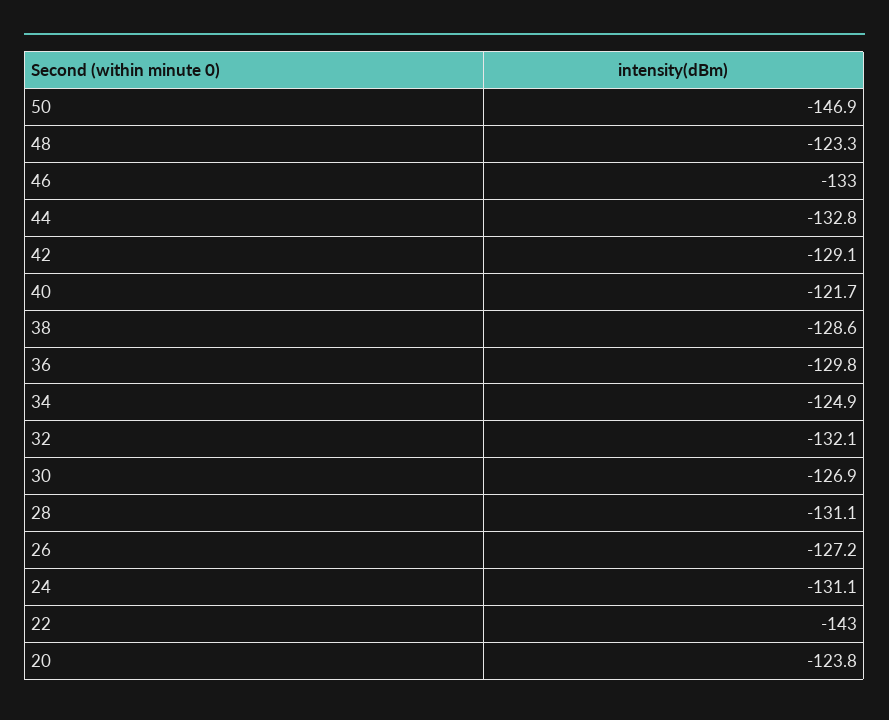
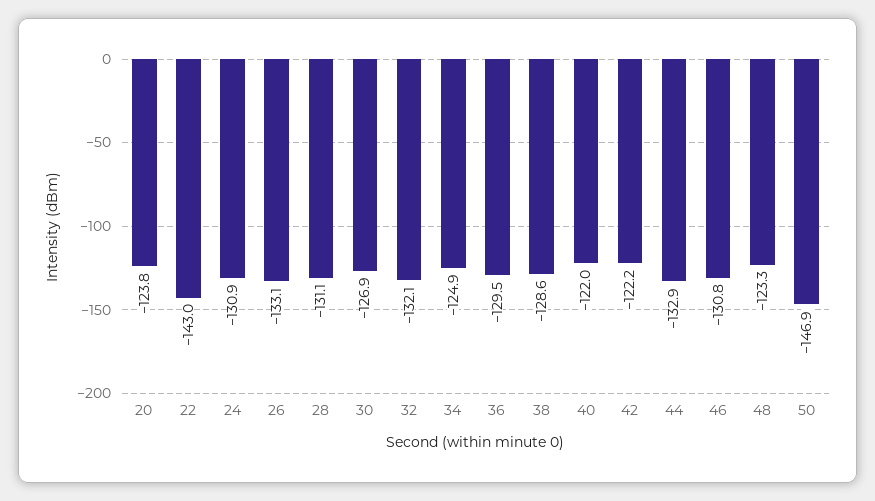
  {
    "50": -146.9,
    "48": -123.3,
-   "46": -133,
+   "46": -130.8,
-   "44": -132.8,
+   "44": -132.9,
-   "42": -129.1,
+   "42": -122.2,
-   "40": -121.7,
+   "40": -122,
    "38": -128.6,
-   "36": -129.8,
+   "36": -129.5,
    "34": -124.9,
    "32": -132.1,
    "30": -126.9,
    "28": -131.1,
-   "26": -127.2,
+   "26": -133.1,
-   "24": -131.1,
+   "24": -130.9,
    "22": -143,
    "20": -123.8
  }

